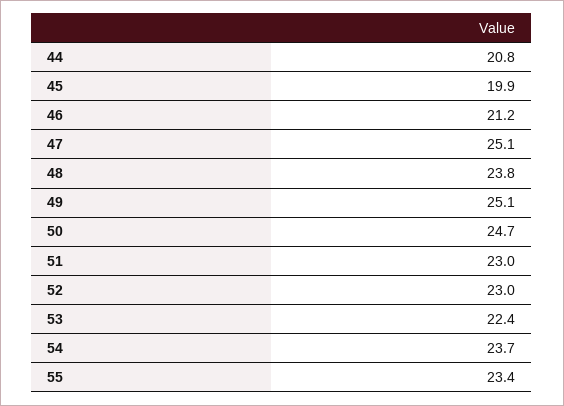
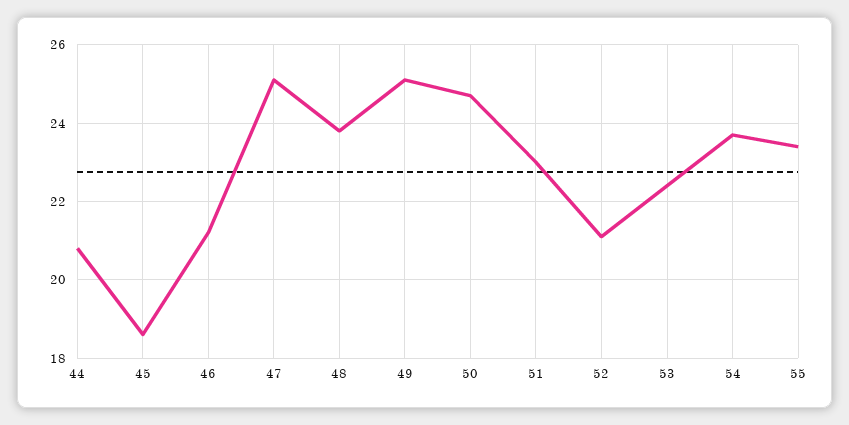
  {
    "44": 20.8,
-   "45": 19.9,
+   "45": 18.5,
    "46": 21.2,
    "47": 25.1,
    "48": 23.8,
    "49": 25.1,
    "50": 24.7,
    "51": 23,
-   "52": 23,
+   "52": 21,
    "53": 22.4,
    "54": 23.7,
    "55": 23.4
  }

